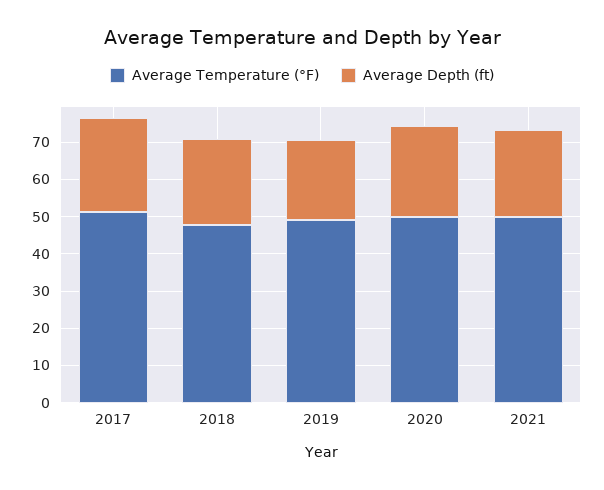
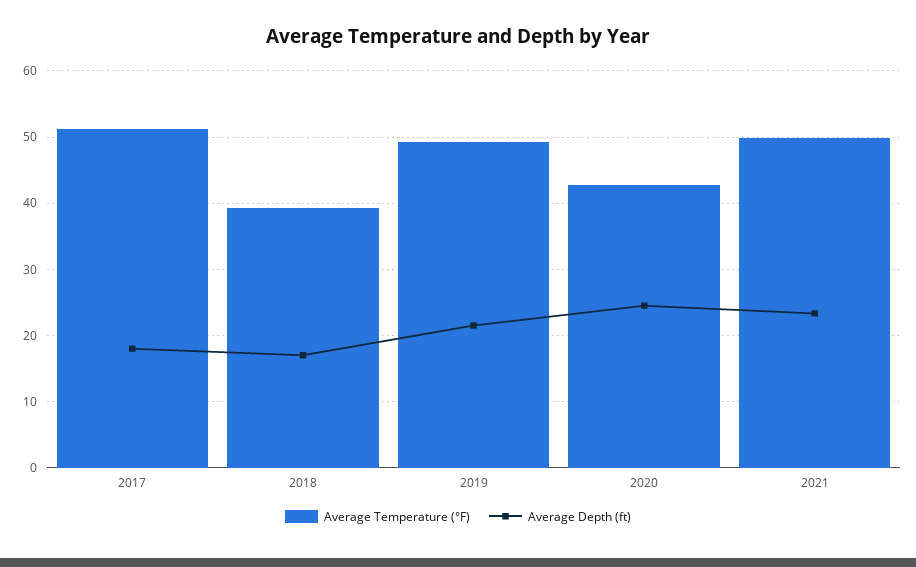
  {
    "Average Temperature (°F)": {
      "2017": 51,
-     "2018": 47.5,
+     "2018": 39,
      "2019": 49,
-     "2020": 50,
+     "2020": 43,
      "2021": 50
    },
    "Average Depth (ft)": {
-     "2017": 25,
+     "2017": 18,
-     "2018": 22.5,
+     "2018": 17,
      "2019": 22,
      "2020": 25,
      "2021": 23
    }
  }

